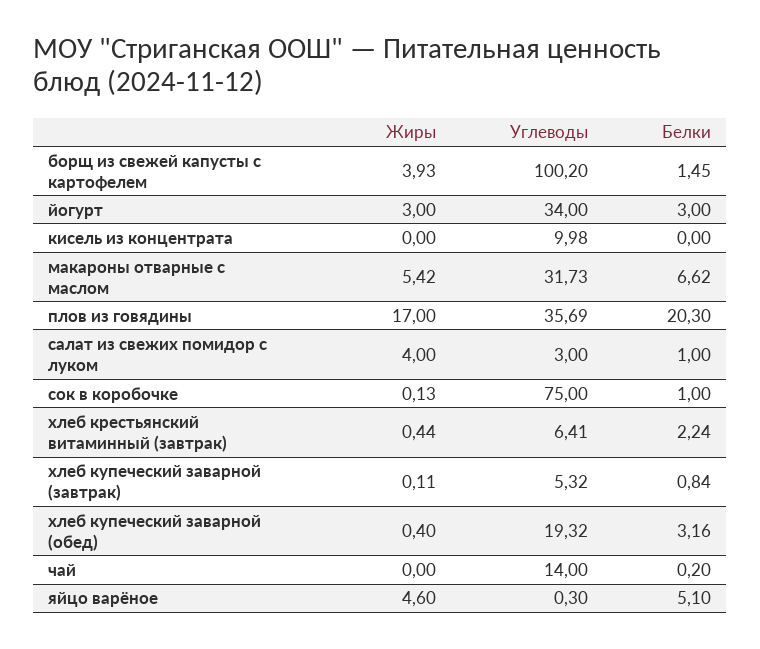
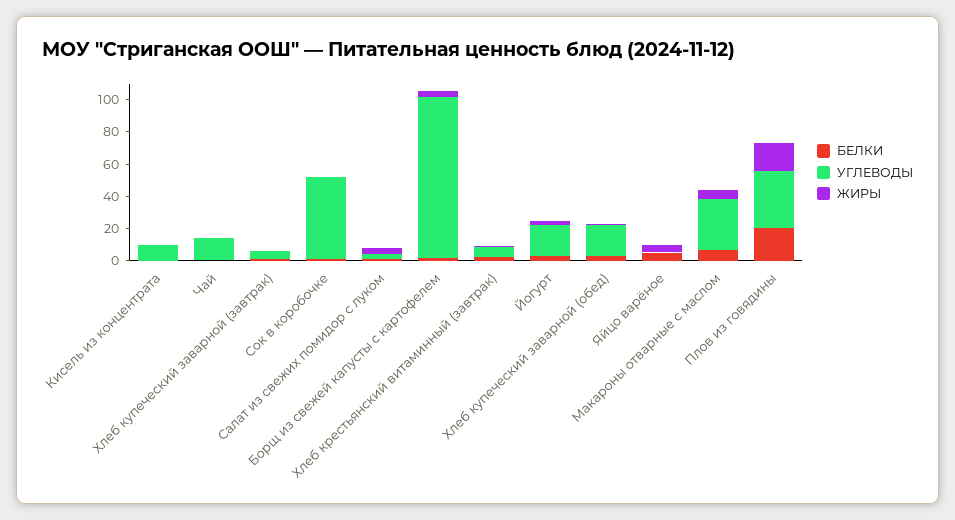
  {
    "Жиры": {
      "борщ из свежей капусты с картофелем": 3.93,
      "йогурт": 3,
      "кисель из концентрата": 0,
      "макароны отварные с маслом": 5.42,
      "плов из говядины": 17,
      "салат из свежих помидор с луком": 4,
      "сок в коробочке": 0.13,
      "хлеб крестьянский витаминный (завтрак)": 0.44,
      "хлеб купеческий заварной (завтрак)": 0.11,
      "хлеб купеческий заварной (обед)": 0.4,
      "чай": 0,
      "яйцо варёное": 4.6
    },
    "Углеводы": {
      "борщ из свежей капусты с картофелем": 100.2,
-     "йогурт": 34,
+     "йогурт": 20,
      "кисель из концентрата": 9.98,
      "макароны отварные с маслом": 31.73,
      "плов из говядины": 35.69,
      "салат из свежих помидор с луком": 3,
-     "сок в коробочке": 75,
+     "сок в коробочке": 50,
      "хлеб крестьянский витаминный (завтрак)": 6.41,
      "хлеб купеческий заварной (завтрак)": 5.32,
      "хлеб купеческий заварной (обед)": 19.32,
      "чай": 14,
      "яйцо варёное": 0.3
    },
    "Белки": {
      "борщ из свежей капусты с картофелем": 1.45,
      "йогурт": 3,
      "кисель из концентрата": 0,
      "макароны отварные с маслом": 6.62,
      "плов из говядины": 20.3,
      "салат из свежих помидор с луком": 1,
      "сок в коробочке": 1,
      "хлеб крестьянский витаминный (завтрак)": 2.24,
      "хлеб купеческий заварной (завтрак)": 0.84,
      "хлеб купеческий заварной (обед)": 3.16,
      "чай": 0.2,
      "яйцо варёное": 5.1
    }
  }

